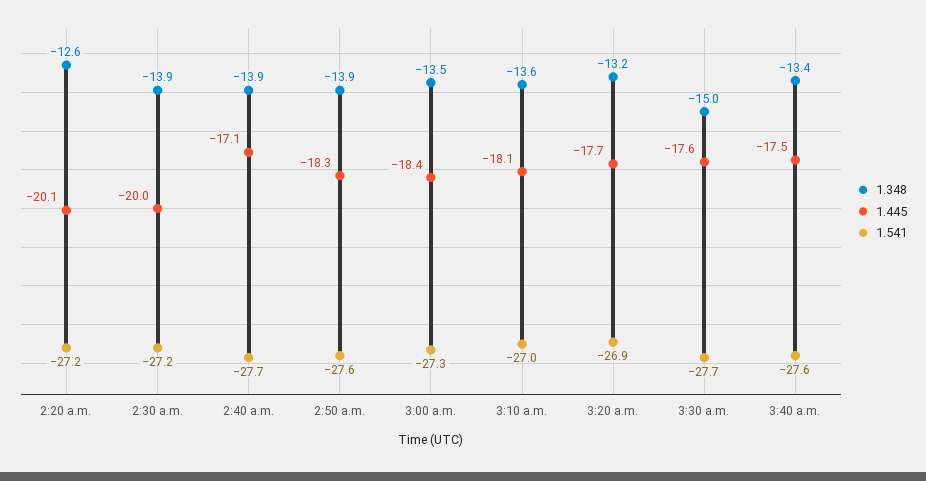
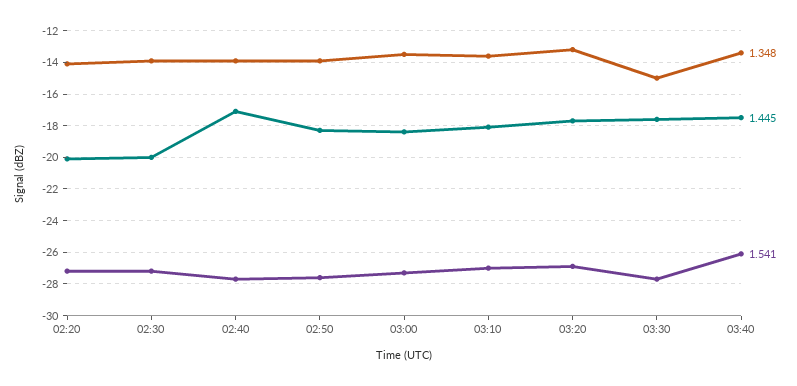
  {
    "1.348": {
-     "2:20 a.m.": -12.6,
+     "2:20 a.m.": -14,
      "2:30 a.m.": -13.9,
      "2:40 a.m.": -13.9,
      "2:50 a.m.": -13.9,
      "3:00 a.m.": -13.5,
      "3:10 a.m.": -13.6,
      "3:20 a.m.": -13.2,
      "3:30 a.m.": -15,
      "3:40 a.m.": -13.4
    },
    "1.445": {
      "2:20 a.m.": -20.1,
      "2:30 a.m.": -20,
      "2:40 a.m.": -17.1,
      "2:50 a.m.": -18.3,
      "3:00 a.m.": -18.4,
      "3:10 a.m.": -18.1,
      "3:20 a.m.": -17.7,
      "3:30 a.m.": -17.6,
      "3:40 a.m.": -17.5
    },
    "1.541": {
      "2:20 a.m.": -27.2,
      "2:30 a.m.": -27.2,
      "2:40 a.m.": -27.7,
      "2:50 a.m.": -27.6,
      "3:00 a.m.": -27.3,
      "3:10 a.m.": -27,
      "3:20 a.m.": -26.9,
      "3:30 a.m.": -27.7,
-     "3:40 a.m.": -27.6
+     "3:40 a.m.": -26
    }
  }

